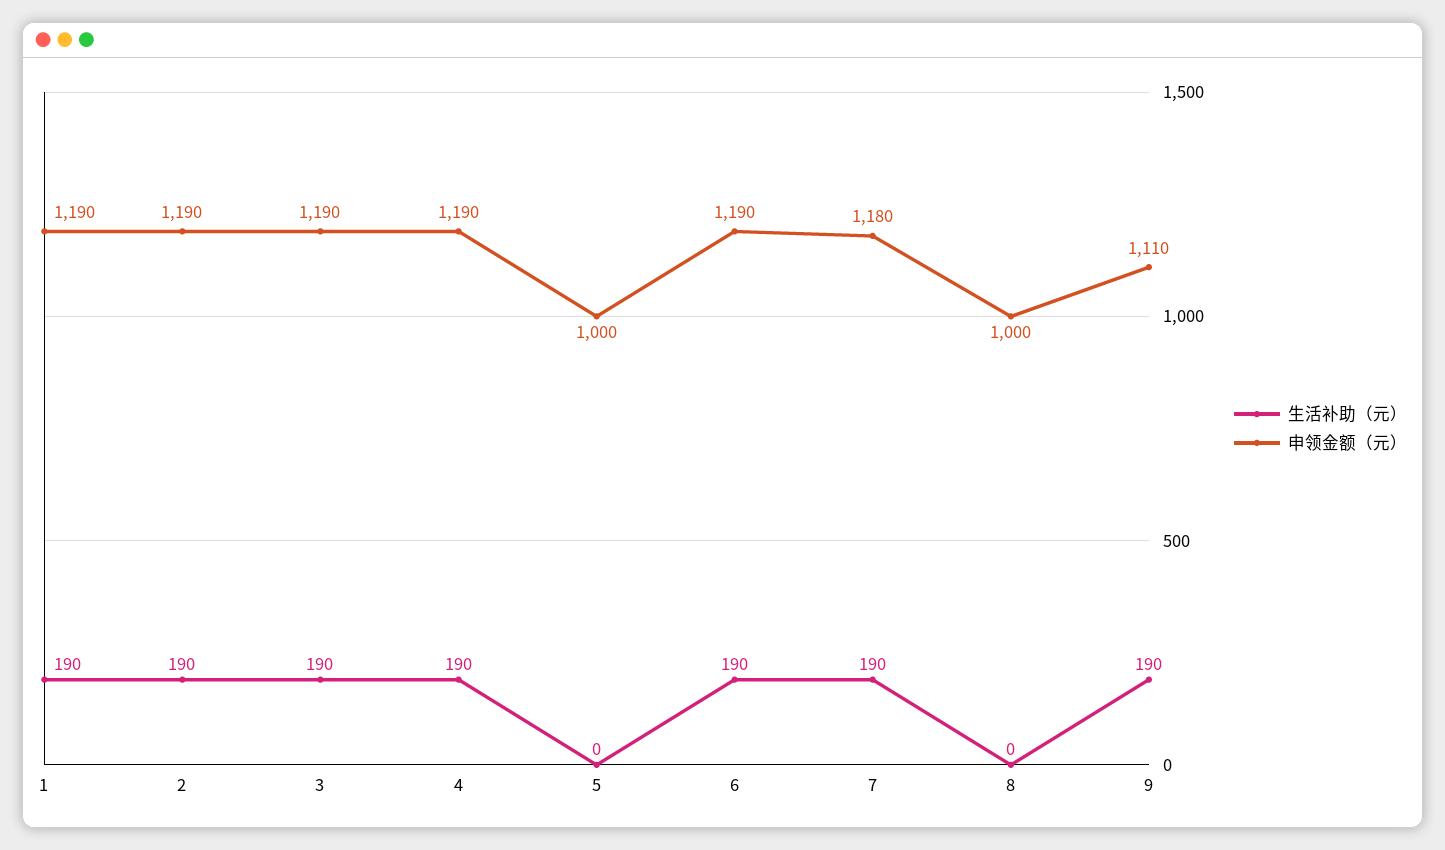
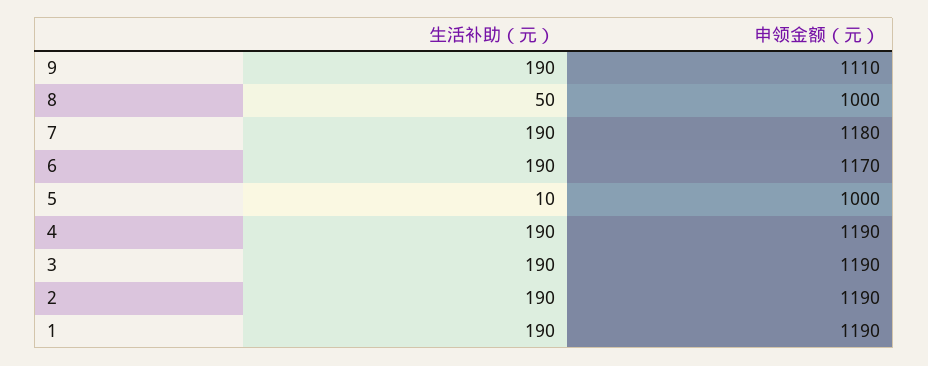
  {
    "生活补助（元）": {
      "1": 190,
      "2": 190,
      "3": 190,
      "4": 190,
-     "5": 0,
+     "5": 10,
      "6": 190,
      "7": 190,
-     "8": 0,
+     "8": 50,
      "9": 190
    },
    "申领金额（元）": {
      "1": 1190,
      "2": 1190,
      "3": 1190,
      "4": 1190,
      "5": 1000,
-     "6": 1190,
+     "6": 1170,
      "7": 1180,
      "8": 1000,
      "9": 1110
    }
  }

